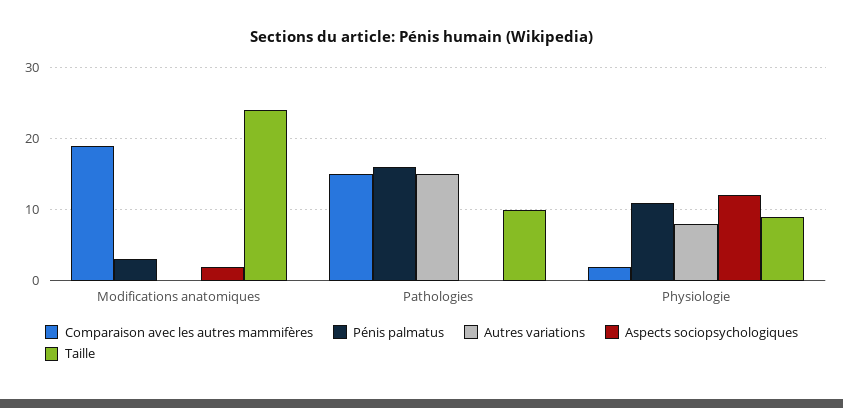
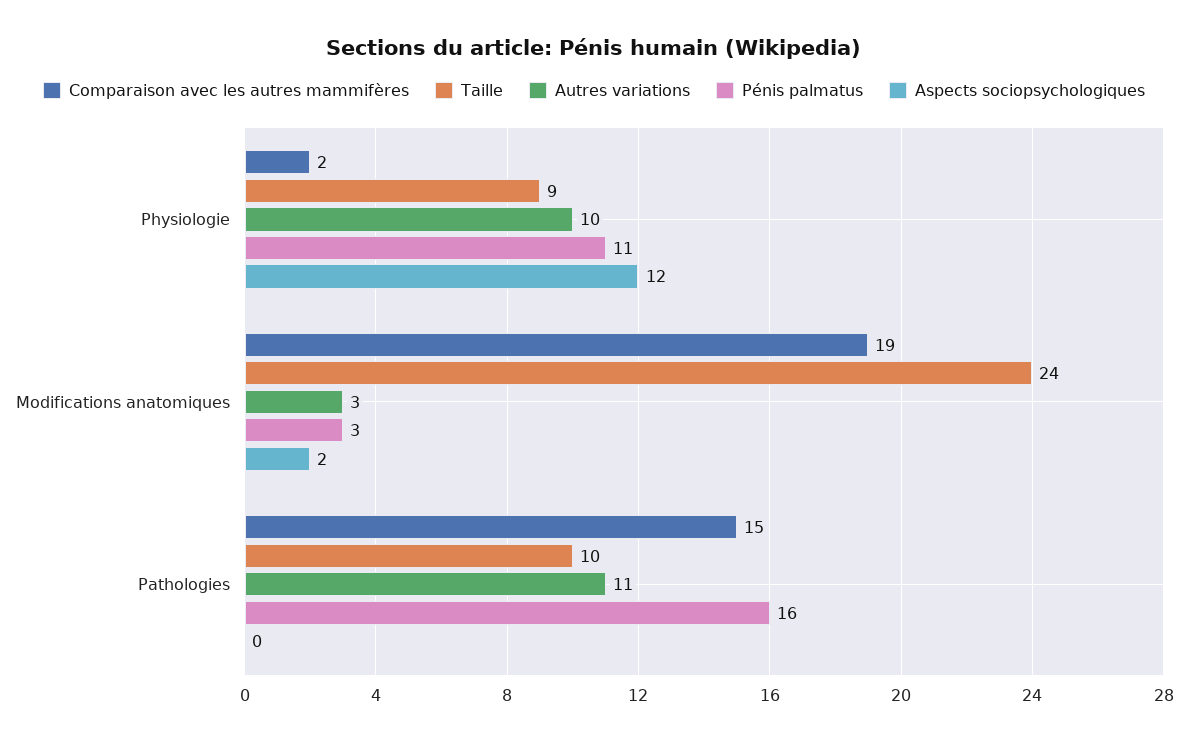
  {
    "Comparaison avec les autres mammifères": {
      "Modifications anatomiques": 19,
      "Pathologies": 15,
      "Physiologie": 2
    },
    "Pénis palmatus": {
      "Modifications anatomiques": 3,
      "Pathologies": 16,
      "Physiologie": 11
    },
    "Autres variations": {
-     "Modifications anatomiques": 0,
+     "Modifications anatomiques": 3,
-     "Pathologies": 15,
+     "Pathologies": 11,
-     "Physiologie": 8
+     "Physiologie": 10
    },
    "Aspects sociopsychologiques": {
      "Modifications anatomiques": 2,
      "Pathologies": 0,
      "Physiologie": 12
    },
    "Taille": {
      "Modifications anatomiques": 24,
      "Pathologies": 10,
      "Physiologie": 9
    }
  }

